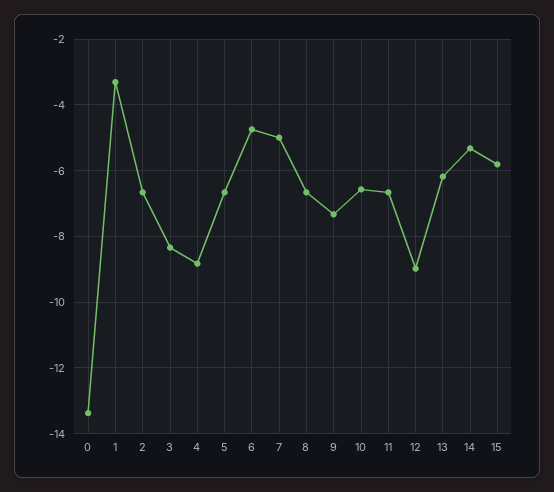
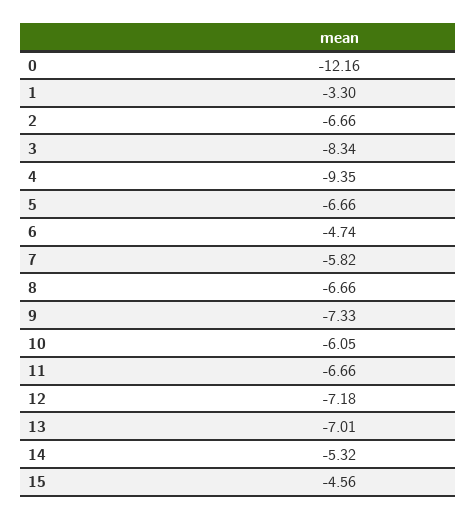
  {
-   "0": -13.4,
+   "0": -12.16,
    "1": -3.3,
    "2": -6.66,
    "3": -8.34,
-   "4": -8.8,
+   "4": -9.35,
    "5": -6.66,
    "6": -4.74,
-   "7": -5,
+   "7": -5.82,
    "8": -6.66,
    "9": -7.33,
-   "10": -6.6,
+   "10": -6.05,
    "11": -6.66,
-   "12": -9,
+   "12": -7.18,
-   "13": -6.2,
+   "13": -7.01,
    "14": -5.32,
-   "15": -5.8
+   "15": -4.56
  }

